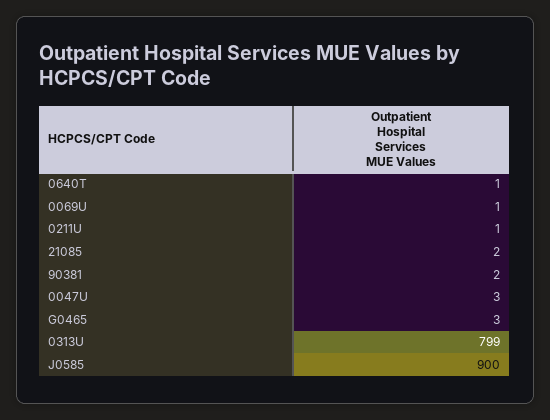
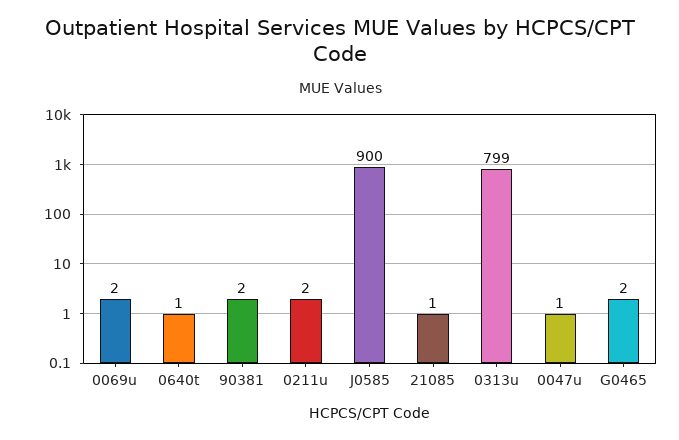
  {
    "0640T": 1,
-   "0069U": 1,
+   "0069U": 2,
-   "0211U": 1,
+   "0211U": 2,
-   "21085": 2,
+   "21085": 1,
    "90381": 2,
-   "0047U": 3,
+   "0047U": 1,
-   "G0465": 3,
+   "G0465": 2,
    "0313U": 799,
    "J0585": 900
  }

